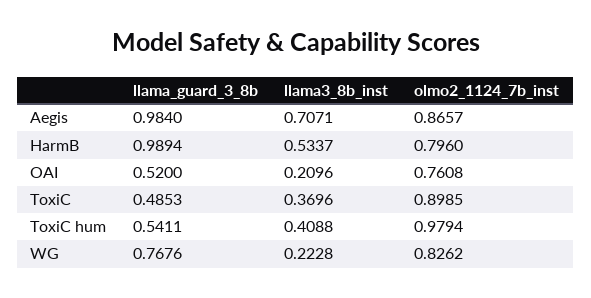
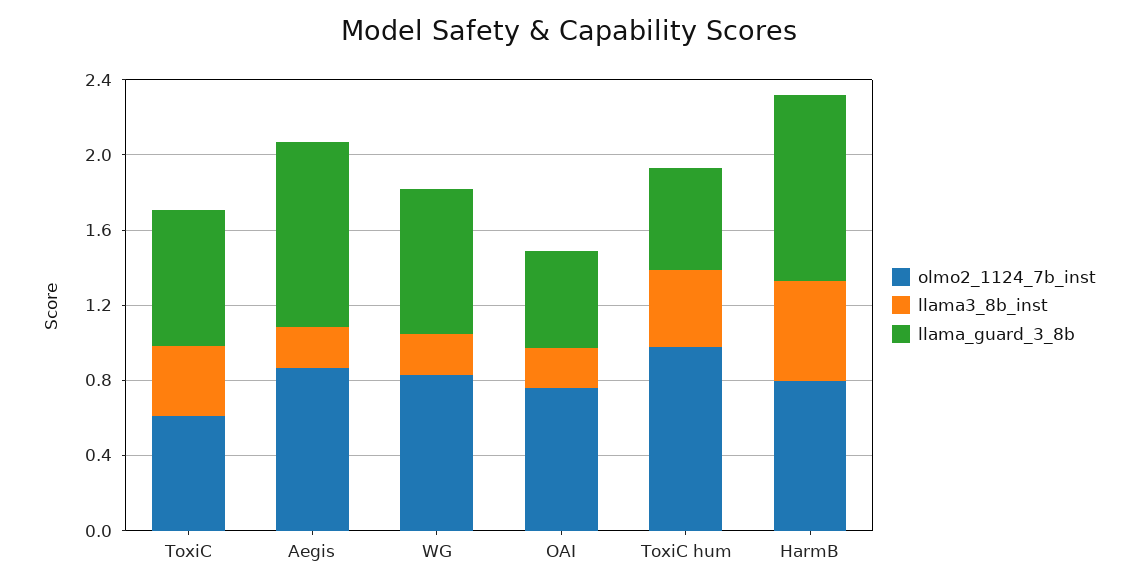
  {
    "llama_guard_3_8b": {
      "Aegis": 0.984,
      "HarmB": 0.9894,
      "OAI": 0.52,
-     "ToxiC": 0.4853,
+     "ToxiC": 0.7,
      "ToxiC hum": 0.5411,
      "WG": 0.7676
    },
    "llama3_8b_inst": {
-     "Aegis": 0.7071,
+     "Aegis": 0.2,
      "HarmB": 0.5337,
      "OAI": 0.2096,
      "ToxiC": 0.3696,
      "ToxiC hum": 0.4088,
      "WG": 0.2228
    },
    "olmo2_1124_7b_inst": {
      "Aegis": 0.8657,
      "HarmB": 0.796,
      "OAI": 0.7608,
-     "ToxiC": 0.8985,
+     "ToxiC": 0.6,
      "ToxiC hum": 0.9794,
      "WG": 0.8262
    }
  }

